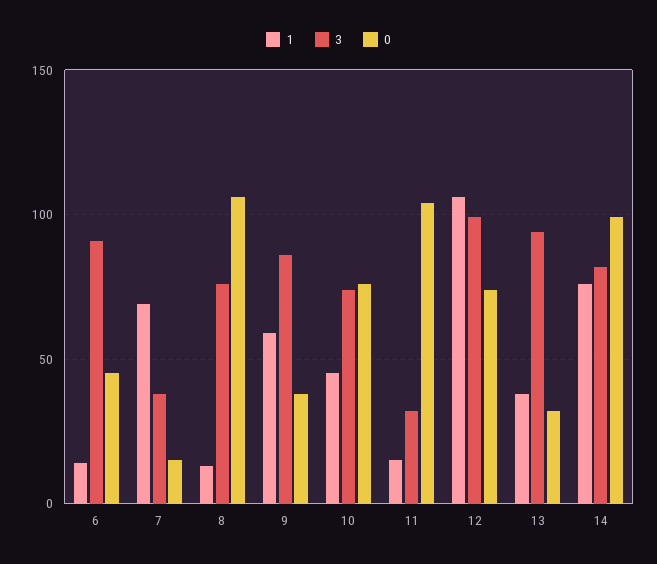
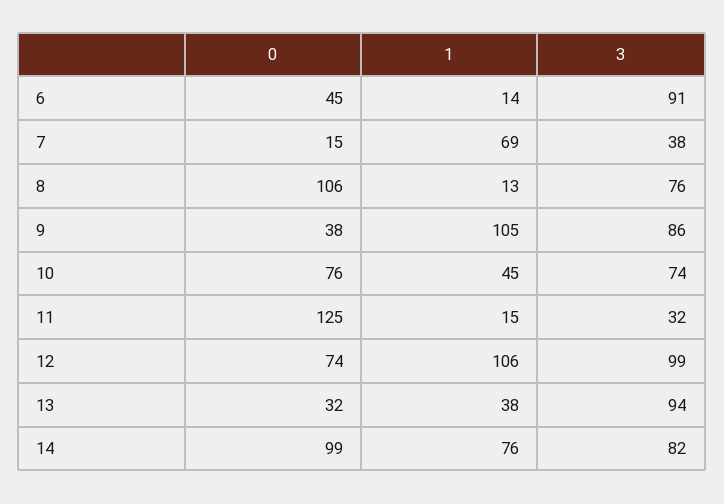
  {
    "1": {
      "6": 14,
      "7": 69,
      "8": 13,
-     "9": 60,
+     "9": 105,
      "10": 45,
      "11": 15,
      "12": 106,
      "13": 38,
      "14": 76
    },
    "3": {
      "6": 91,
      "7": 38,
      "8": 76,
      "9": 86,
      "10": 74,
      "11": 32,
      "12": 99,
      "13": 94,
      "14": 82
    },
    "0": {
      "6": 45,
      "7": 15,
      "8": 106,
      "9": 38,
      "10": 76,
-     "11": 105,
+     "11": 125,
      "12": 74,
      "13": 32,
      "14": 99
    }
  }

